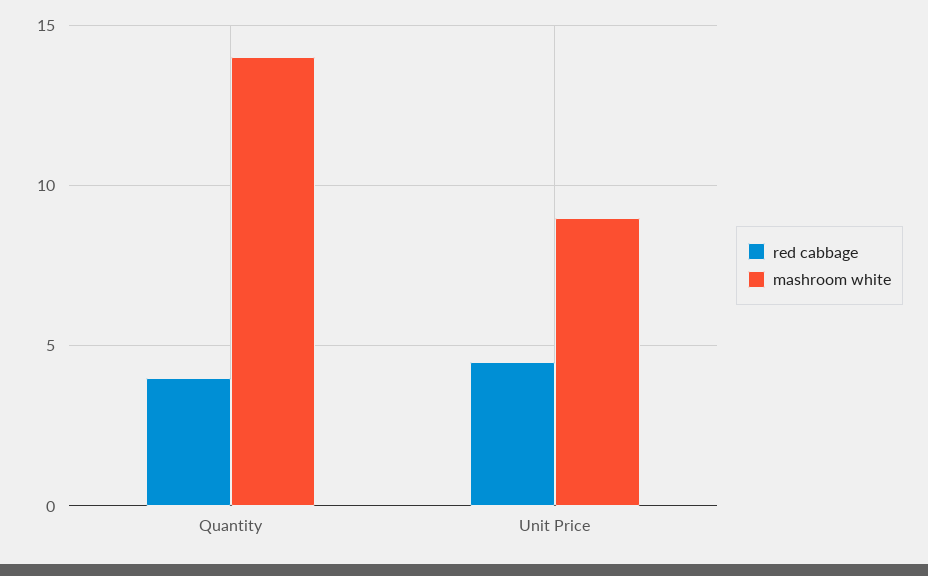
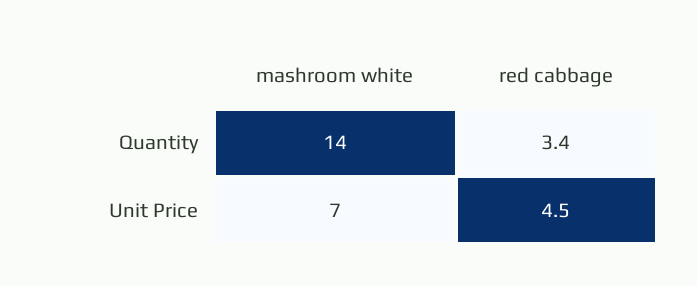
  {
    "red cabbage": {
-     "Quantity": 4,
+     "Quantity": 3.4,
      "Unit Price": 4.5
    },
    "mashroom white": {
      "Quantity": 14,
-     "Unit Price": 9
+     "Unit Price": 7
    }
  }

